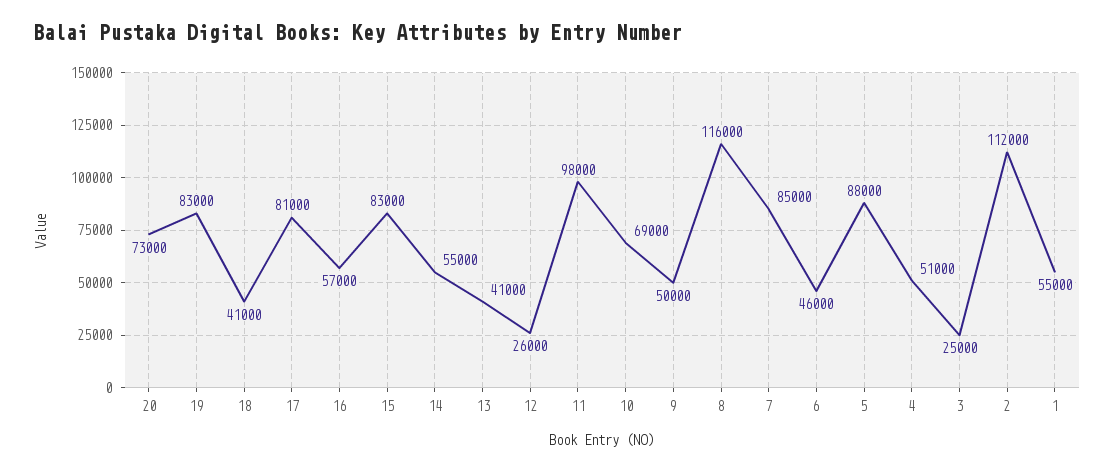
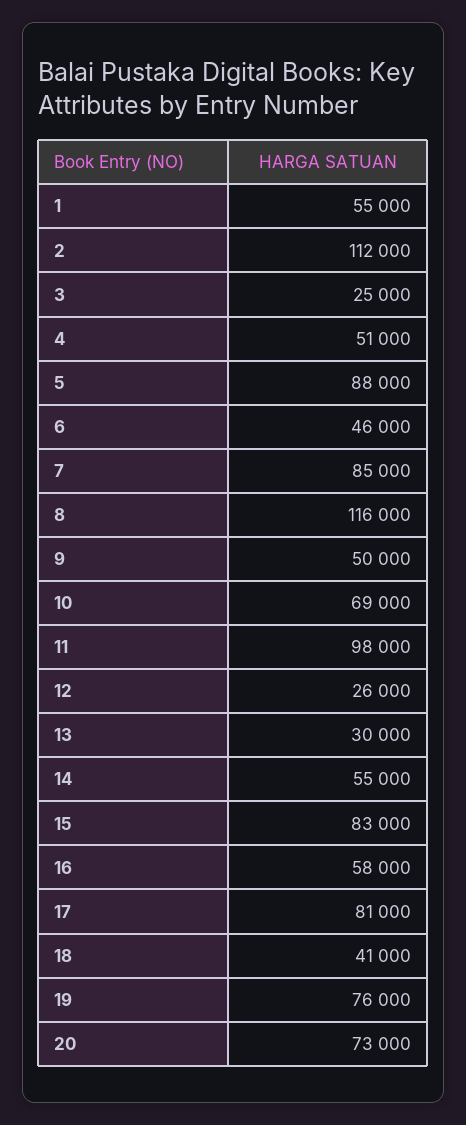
  {
    "20": 73000,
-   "19": 83000,
+   "19": 76000,
    "18": 41000,
    "17": 81000,
-   "16": 57000,
+   "16": 58000,
    "15": 83000,
    "14": 55000,
-   "13": 41000,
+   "13": 30000,
    "12": 26000,
    "11": 98000,
    "10": 69000,
    "9": 50000,
    "8": 116000,
    "7": 85000,
    "6": 46000,
    "5": 88000,
    "4": 51000,
    "3": 25000,
    "2": 112000,
    "1": 55000
  }

